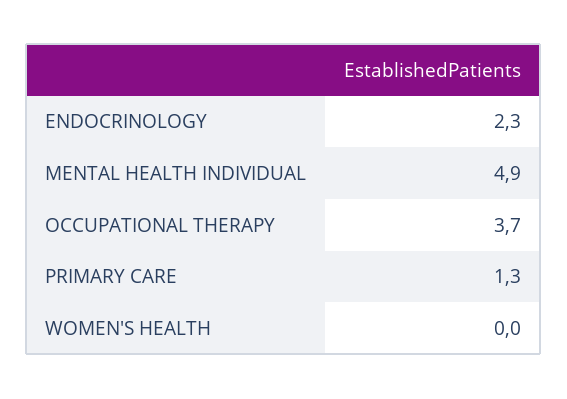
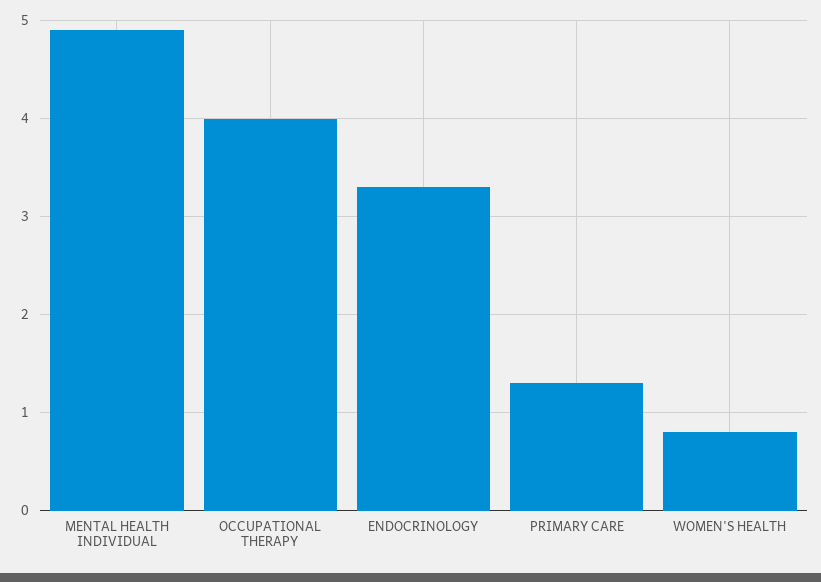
  {
-   "ENDOCRINOLOGY": 2.3,
+   "ENDOCRINOLOGY": 3.3,
    "MENTAL HEALTH INDIVIDUAL": 4.9,
-   "OCCUPATIONAL THERAPY": 3.7,
+   "OCCUPATIONAL THERAPY": 4,
    "PRIMARY CARE": 1.3,
-   "WOMEN'S HEALTH": 0
+   "WOMEN'S HEALTH": 0.8
  }

